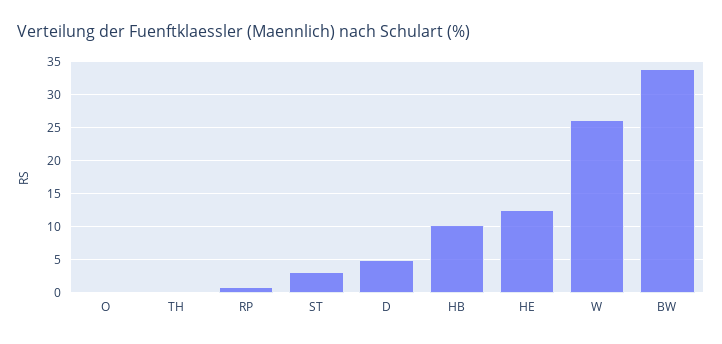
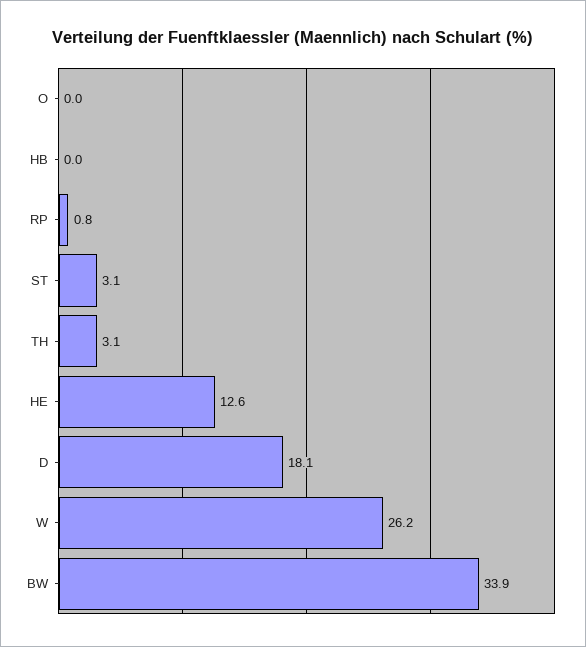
  {
    "O": 0,
-   "TH": 0,
+   "TH": 3.1,
    "RP": 0.8,
    "ST": 3.1,
-   "D": 5,
+   "D": 18.1,
-   "HB": 10,
+   "HB": 0,
    "HE": 12.6,
    "W": 26.2,
    "BW": 33.9
  }

